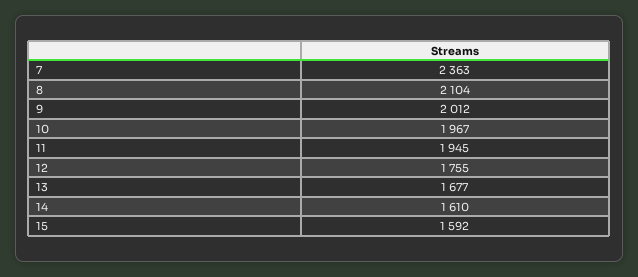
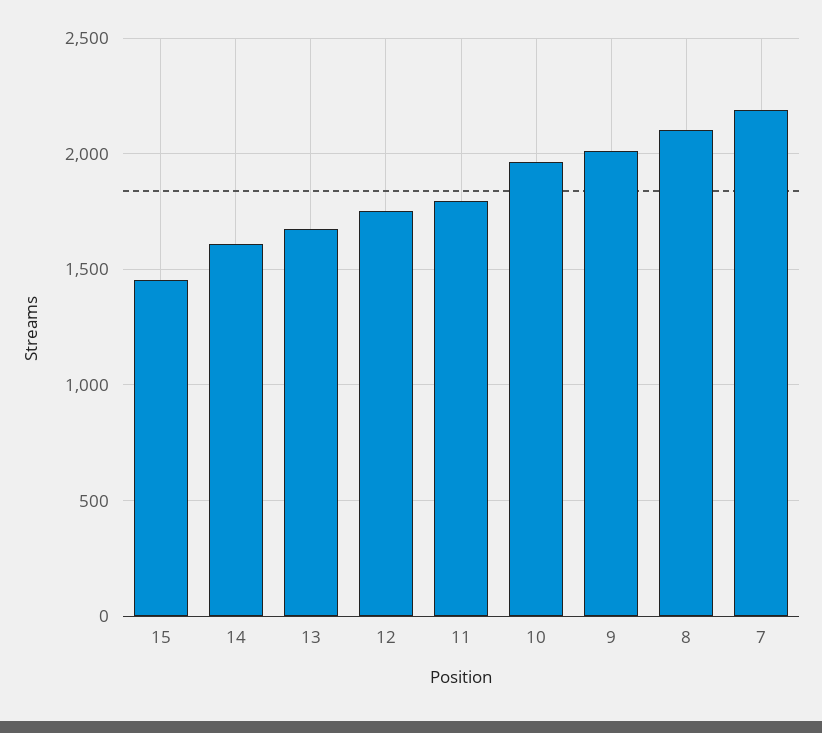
  {
-   "7": 2363,
+   "7": 2200,
    "8": 2104,
    "9": 2012,
    "10": 1967,
-   "11": 1945,
+   "11": 1800,
    "12": 1755,
    "13": 1677,
    "14": 1610,
-   "15": 1592
+   "15": 1450
  }

